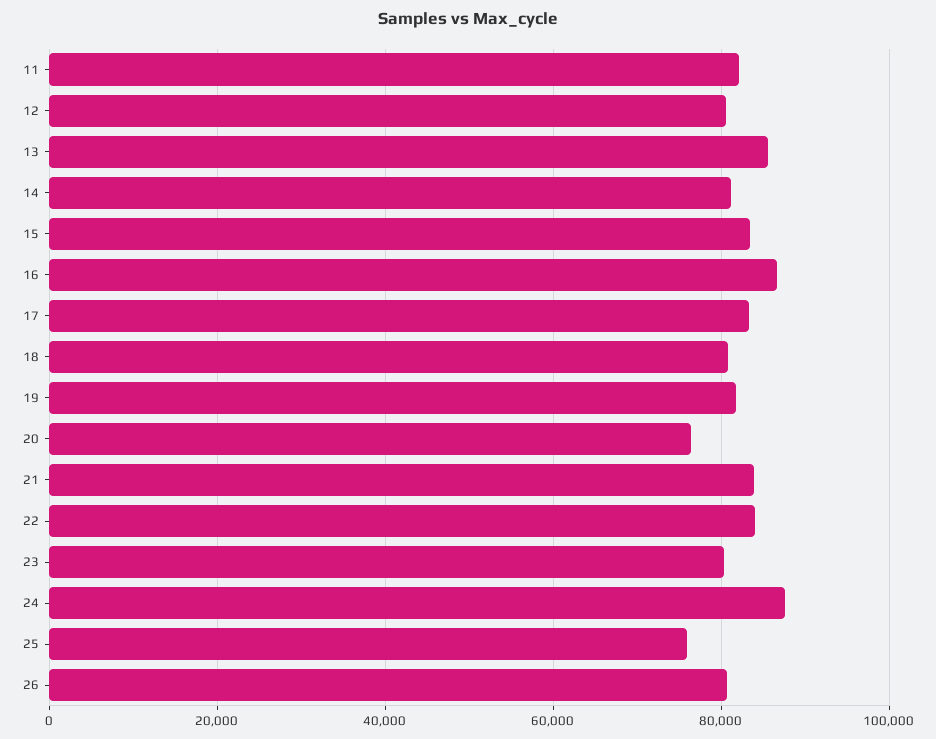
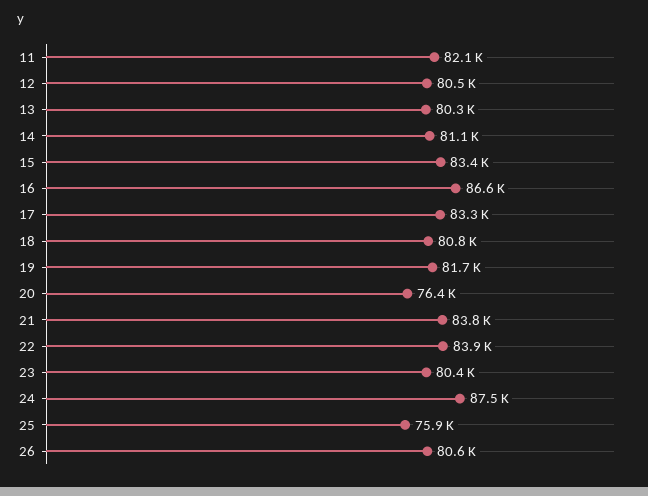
  {
    "11": 82100,
    "12": 80500,
-   "13": 86000,
+   "13": 80300,
    "14": 81100,
    "15": 83400,
    "16": 86600,
    "17": 83300,
    "18": 80800,
    "19": 81700,
    "20": 76400,
    "21": 83800,
    "22": 83900,
    "23": 80400,
    "24": 87500,
    "25": 75900,
    "26": 80600
  }

